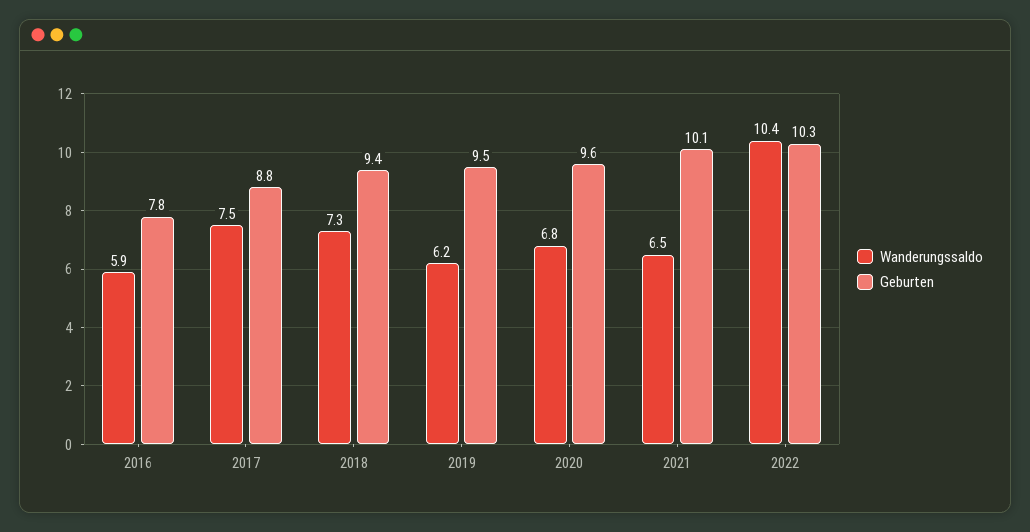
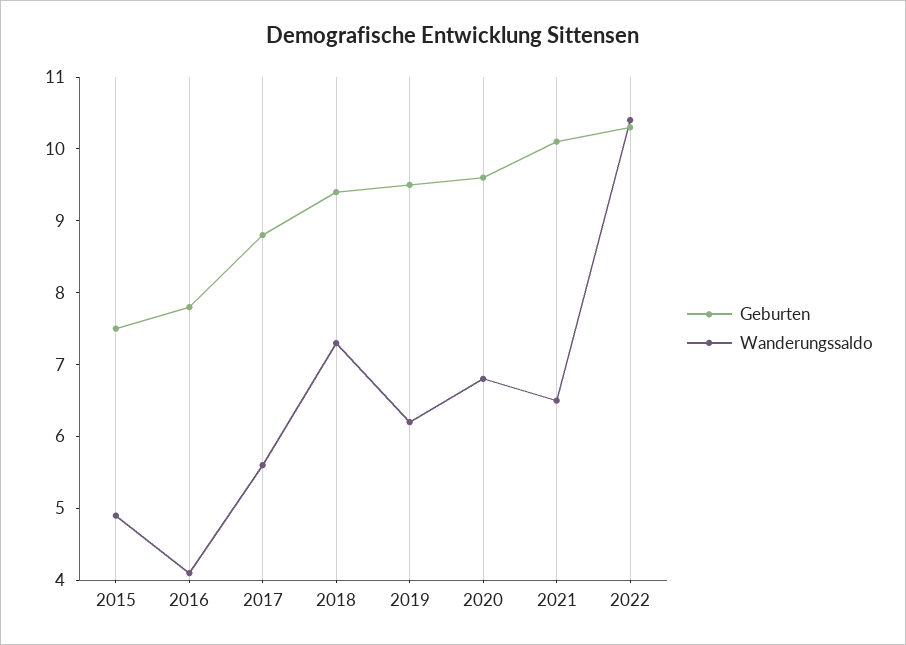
  {
    "Wanderungssaldo": {
-     "2016": 5.9,
+     "2016": 4,
-     "2017": 7.5,
+     "2017": 5.5,
      "2018": 7.3,
      "2019": 6.2,
      "2020": 6.8,
      "2021": 6.5,
-     "2022": 10.4
+     "2022": 10.4,
+     "2015": 5
    },
    "Geburten": {
      "2016": 7.8,
      "2017": 8.8,
      "2018": 9.4,
      "2019": 9.5,
      "2020": 9.6,
      "2021": 10.1,
-     "2022": 10.3
+     "2022": 10.3,
+     "2015": 7.5
    }
  }

